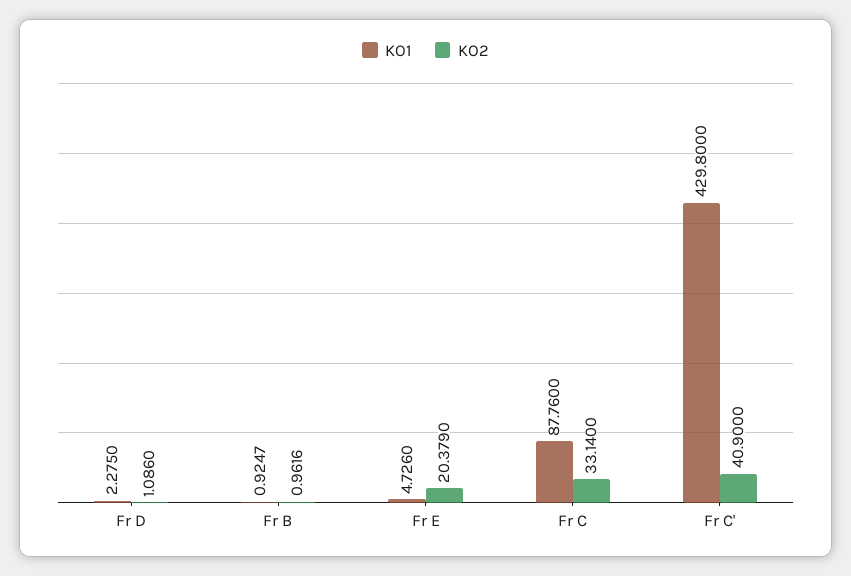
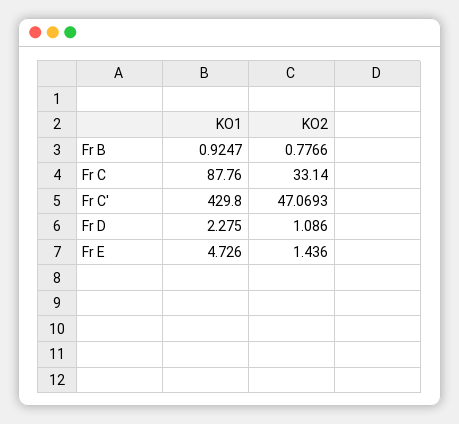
  {
    "KO1": {
      "Fr D": 2.275,
      "Fr B": 0.9247,
      "Fr E": 4.726,
      "Fr C": 87.76,
      "Fr C'": 429.8
    },
    "KO2": {
      "Fr D": 1.086,
-     "Fr B": 0.9616,
+     "Fr B": 0.7766,
-     "Fr E": 20.379,
+     "Fr E": 1.436,
      "Fr C": 33.14,
-     "Fr C'": 40.9
+     "Fr C'": 47.0693
    }
  }

